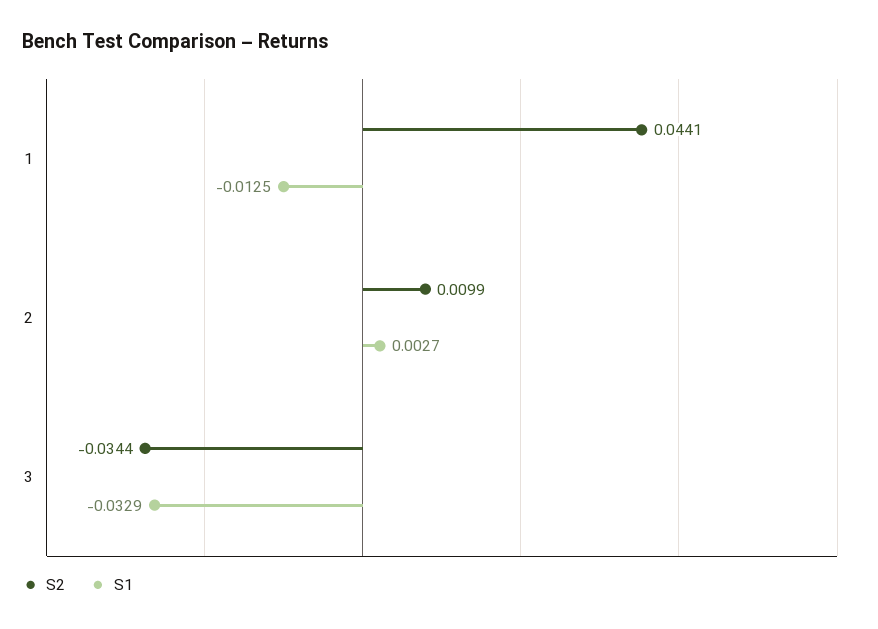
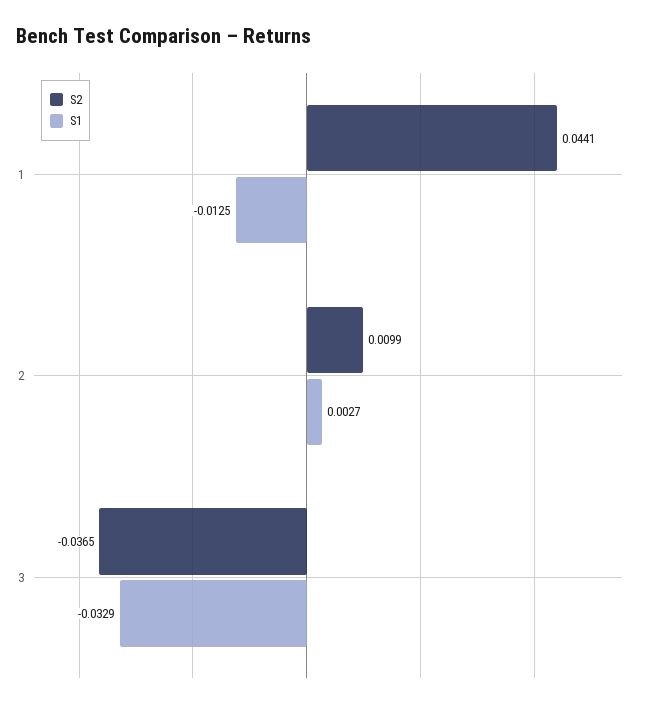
  {
    "S2": {
      "1": 0.0441,
      "2": 0.0099,
-     "3": -0.0344
+     "3": -0.0365
    },
    "S1": {
      "1": -0.0125,
      "2": 0.0027,
      "3": -0.0329
    }
  }

